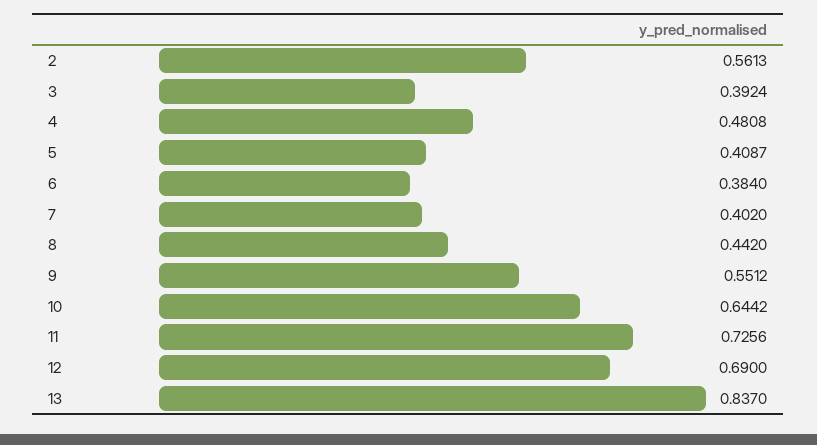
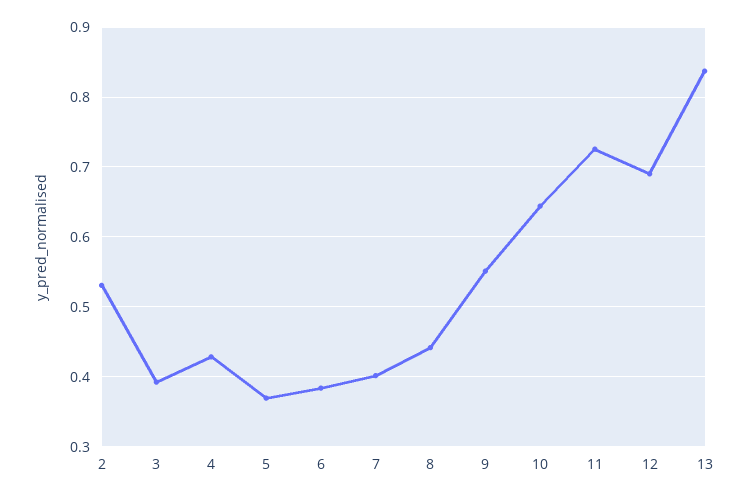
  {
-   "2": 0.5613,
+   "2": 0.53,
    "3": 0.3924,
-   "4": 0.4808,
+   "4": 0.43,
-   "5": 0.4087,
+   "5": 0.37,
    "6": 0.384,
    "7": 0.402,
    "8": 0.442,
    "9": 0.5512,
    "10": 0.6442,
    "11": 0.7256,
    "12": 0.69,
    "13": 0.837
  }

